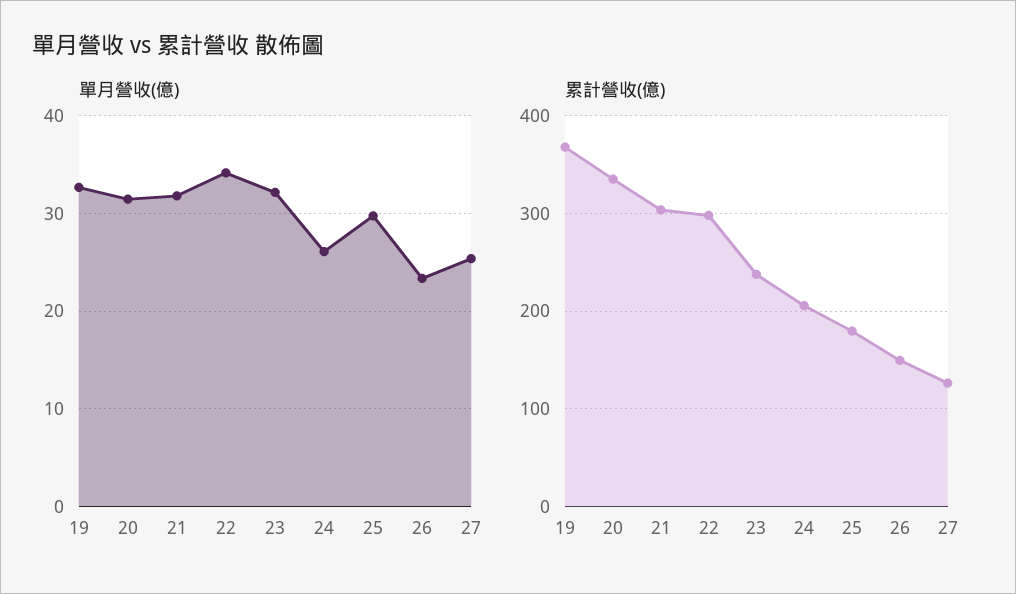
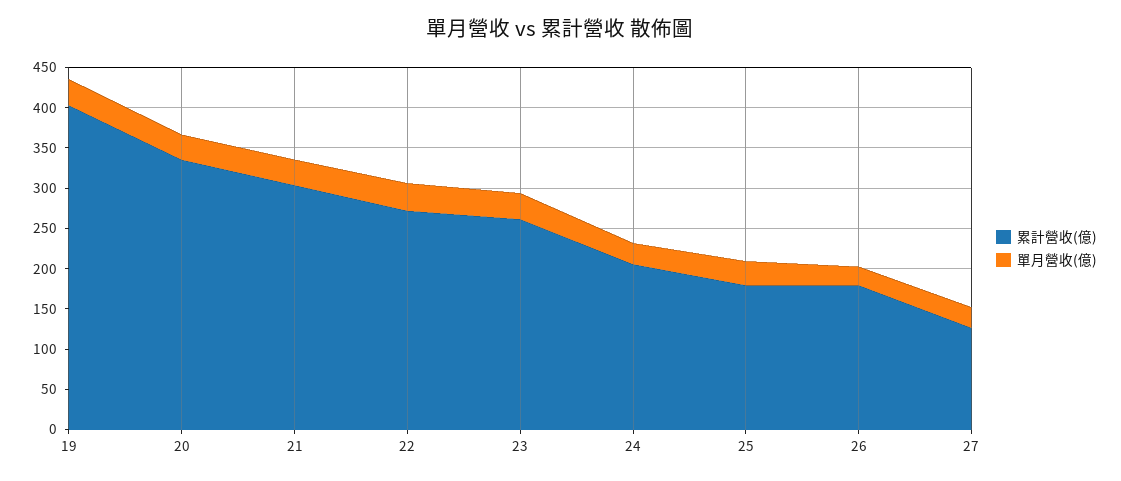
  {
    "單月營收(億)": {
      "19": 33,
      "20": 31,
      "21": 32,
      "22": 34,
      "23": 32,
      "24": 26,
      "25": 30,
      "26": 23,
      "27": 25
    },
    "累計營收(億)": {
-     "19": 370,
+     "19": 400,
      "20": 340,
      "21": 300,
-     "22": 300,
+     "22": 270,
-     "23": 240,
+     "23": 260,
      "24": 210,
      "25": 180,
-     "26": 150,
+     "26": 180,
      "27": 130
    }
  }

